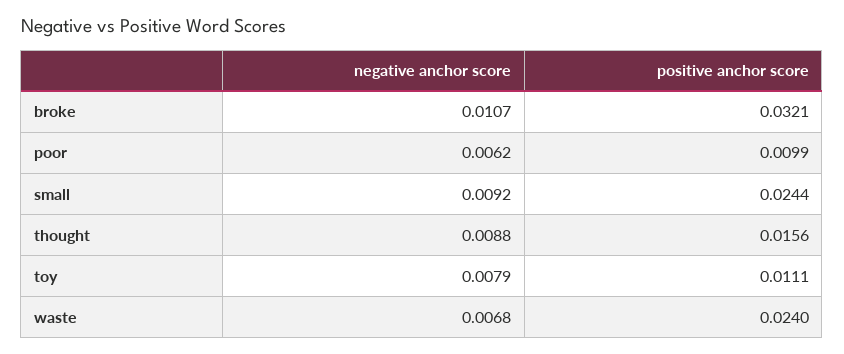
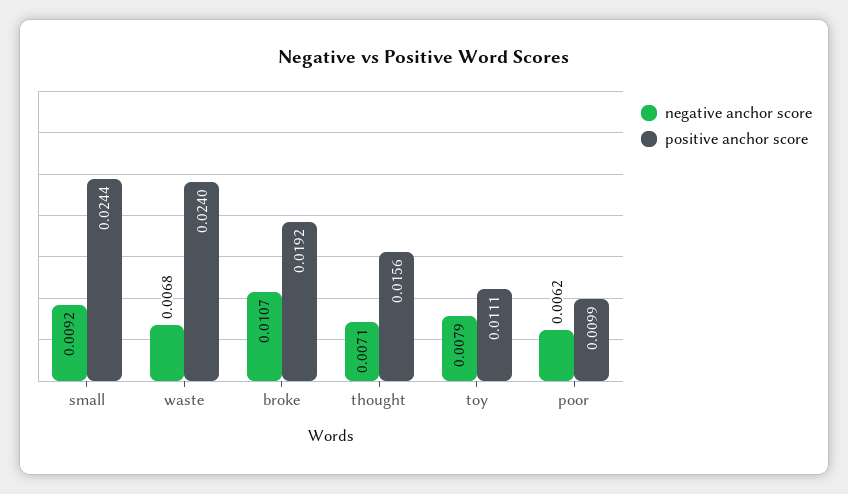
  {
    "negative anchor score": {
      "broke": 0.0107,
      "poor": 0.0062,
      "small": 0.0092,
-     "thought": 0.0088,
+     "thought": 0.0071,
      "toy": 0.0079,
      "waste": 0.0068
    },
    "positive anchor score": {
-     "broke": 0.0321,
+     "broke": 0.0192,
      "poor": 0.0099,
      "small": 0.0244,
      "thought": 0.0156,
      "toy": 0.0111,
      "waste": 0.024
    }
  }

